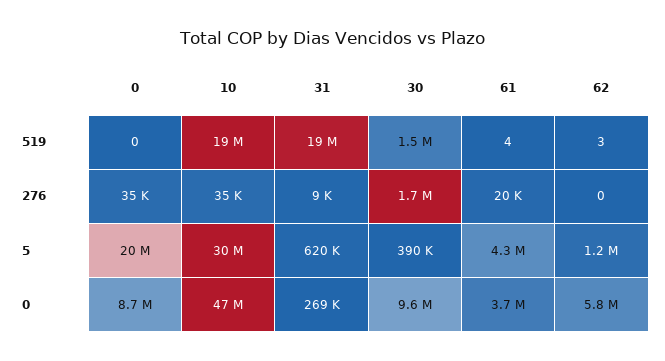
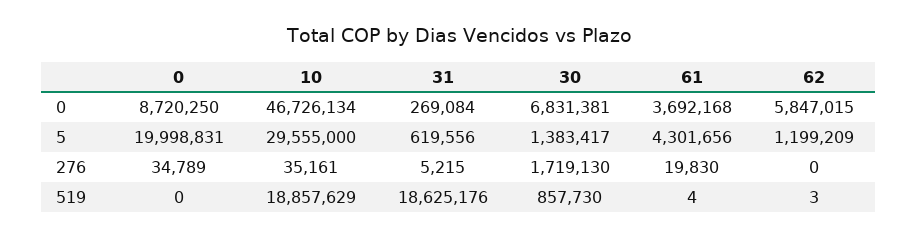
  {
    "0": {
      "519": 0,
      "276": 34789,
      "5": 19998831,
      "0": 8720250
    },
    "10": {
      "519": 18857629,
      "276": 35161,
      "5": 29555000,
      "0": 46726134
    },
    "31": {
      "519": 18625176,
-     "276": 9000,
+     "276": 5215,
      "5": 619556,
      "0": 269084
    },
    "30": {
-     "519": 1500000,
+     "519": 857730,
      "276": 1719130,
-     "5": 390000,
+     "5": 1383417,
-     "0": 9600000
+     "0": 6831381
    },
    "61": {
      "519": 4,
      "276": 19830,
      "5": 4301656,
      "0": 3692168
    },
    "62": {
      "519": 3,
      "276": 0,
      "5": 1199209,
      "0": 5847015
    }
  }

